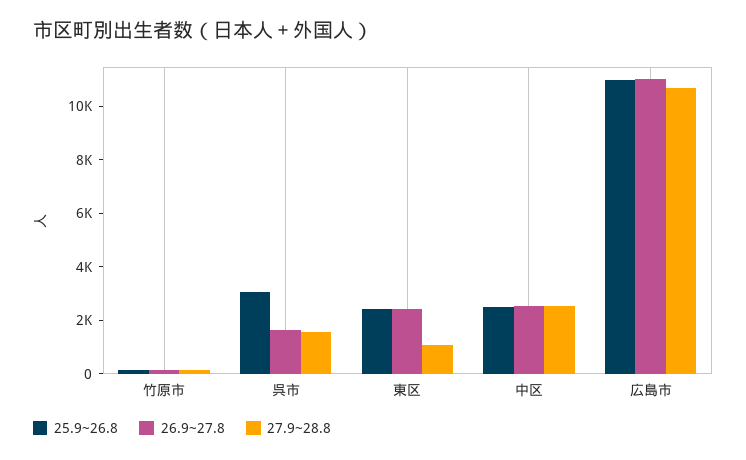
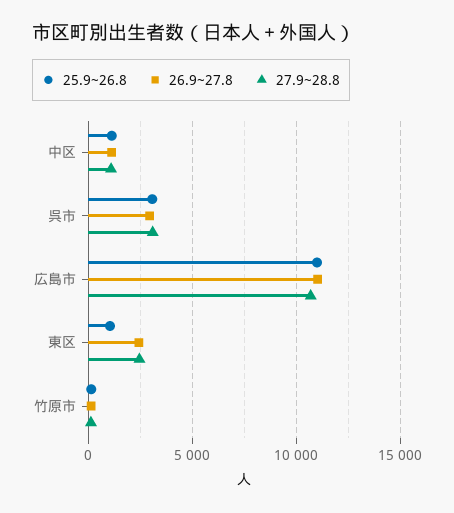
  {
    "25.9~26.8": {
      "竹原市": 0,
      "呉市": 3000,
-     "東区": 2500,
+     "東区": 1000,
-     "中区": 2500,
+     "中区": 1000,
      "広島市": 11000
    },
    "26.9~27.8": {
      "竹原市": 0,
-     "呉市": 1500,
+     "呉市": 3000,
      "東区": 2500,
-     "中区": 2500,
+     "中区": 1000,
      "広島市": 11000
    },
    "27.9~28.8": {
      "竹原市": 0,
-     "呉市": 1500,
+     "呉市": 3000,
-     "東区": 1000,
+     "東区": 2500,
-     "中区": 2500,
+     "中区": 1000,
      "広島市": 10500
    }
  }

